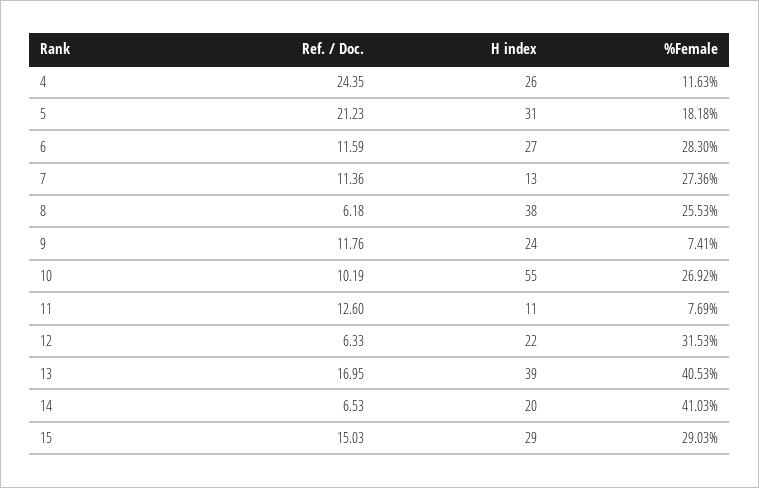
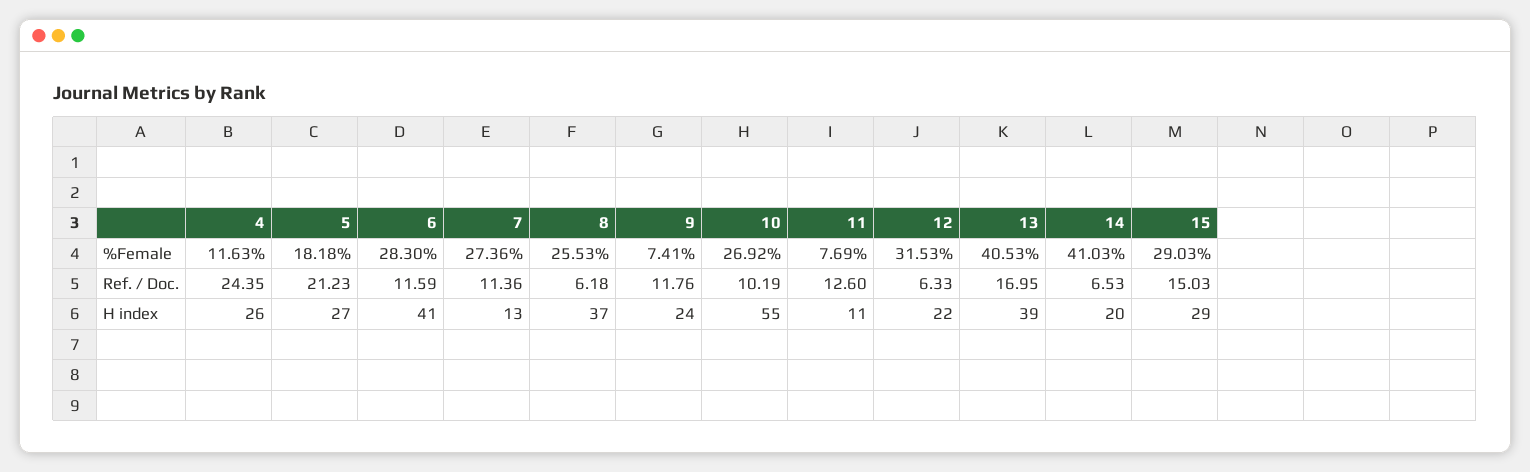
  {
    "Ref. / Doc.": {
      "4": 24.35,
      "5": 21.23,
      "6": 11.59,
      "7": 11.36,
      "8": 6.18,
      "9": 11.76,
      "10": 10.19,
      "11": 12.6,
      "12": 6.33,
      "13": 16.95,
      "14": 6.53,
      "15": 15.03
    },
    "H index": {
      "4": 26,
-     "5": 31,
+     "5": 27,
-     "6": 27,
+     "6": 41,
      "7": 13,
-     "8": 38,
+     "8": 37,
      "9": 24,
      "10": 55,
      "11": 11,
      "12": 22,
      "13": 39,
      "14": 20,
      "15": 29
    },
    "%Female": {
      "4": 11.63,
      "5": 18.18,
      "6": 28.3,
      "7": 27.36,
      "8": 25.53,
      "9": 7.41,
      "10": 26.92,
      "11": 7.69,
      "12": 31.53,
      "13": 40.53,
      "14": 41.03,
      "15": 29.03
    }
  }

